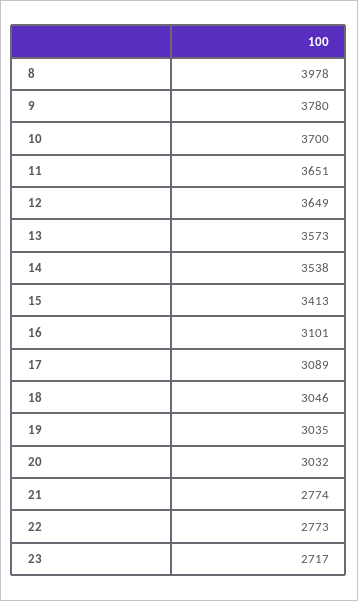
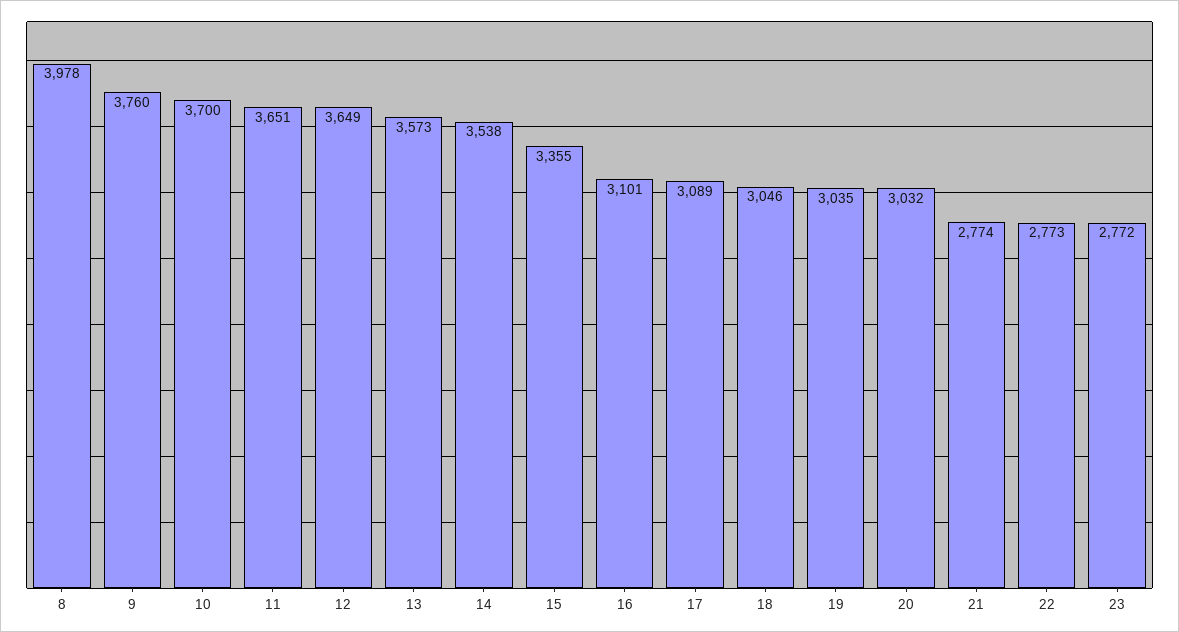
  {
    "8": 3978,
-   "9": 3780,
+   "9": 3760,
    "10": 3700,
    "11": 3651,
    "12": 3649,
    "13": 3573,
    "14": 3538,
-   "15": 3413,
+   "15": 3355,
    "16": 3101,
    "17": 3089,
    "18": 3046,
    "19": 3035,
    "20": 3032,
    "21": 2774,
    "22": 2773,
-   "23": 2717
+   "23": 2772
  }

